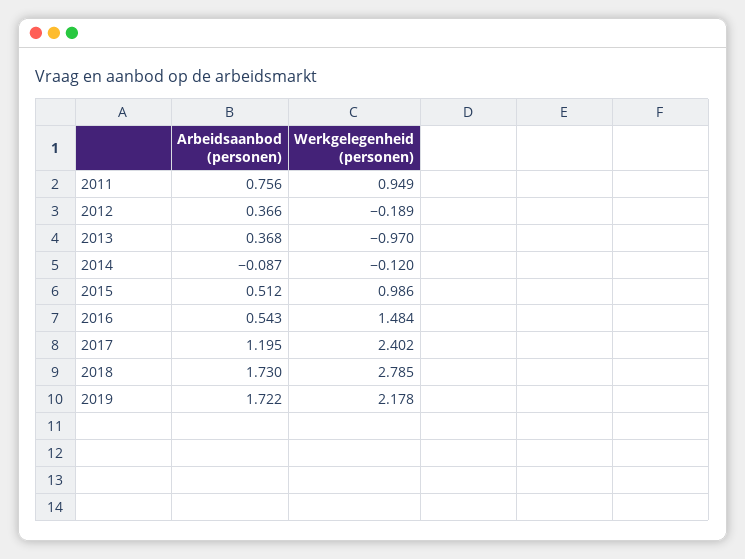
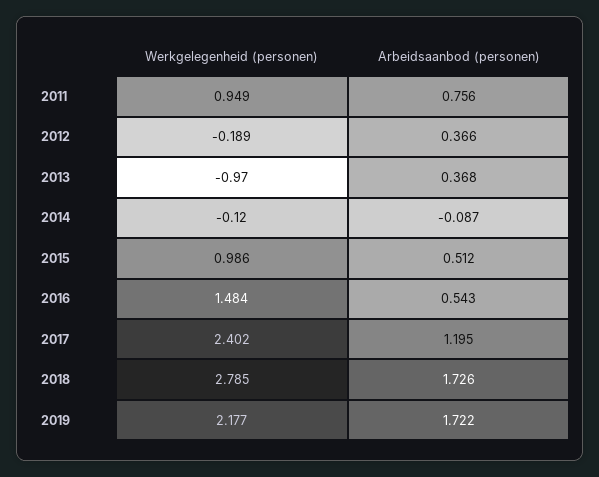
  {
    "Arbeidsaanbod (personen)": {
      "2011": 0.756,
      "2012": 0.366,
      "2013": 0.368,
      "2014": -0.087,
      "2015": 0.512,
      "2016": 0.543,
      "2017": 1.195,
-     "2018": 1.73,
+     "2018": 1.726,
      "2019": 1.722
    },
    "Werkgelegenheid (personen)": {
      "2011": 0.949,
      "2012": -0.189,
      "2013": -0.97,
      "2014": -0.12,
      "2015": 0.986,
      "2016": 1.484,
      "2017": 2.402,
      "2018": 2.785,
-     "2019": 2.178
+     "2019": 2.177
    }
  }

